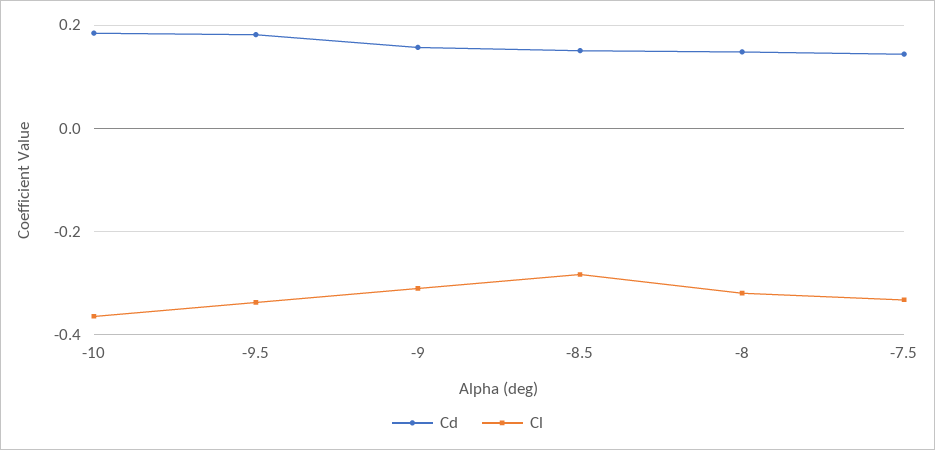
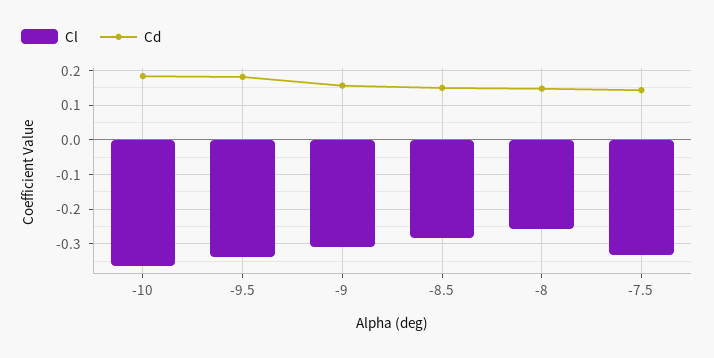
  {
    "Cd": {
      "-10": 0.18,
      "-9.5": 0.18,
      "-9": 0.16,
      "-8.5": 0.16,
      "-8": 0.14,
      "-7.5": 0.14
    },
    "Cl": {
      "-10": -0.36,
      "-9.5": -0.34,
      "-9": -0.32,
      "-8.5": -0.28,
-     "-8": -0.32,
+     "-8": -0.26,
      "-7.5": -0.34
    }
  }

